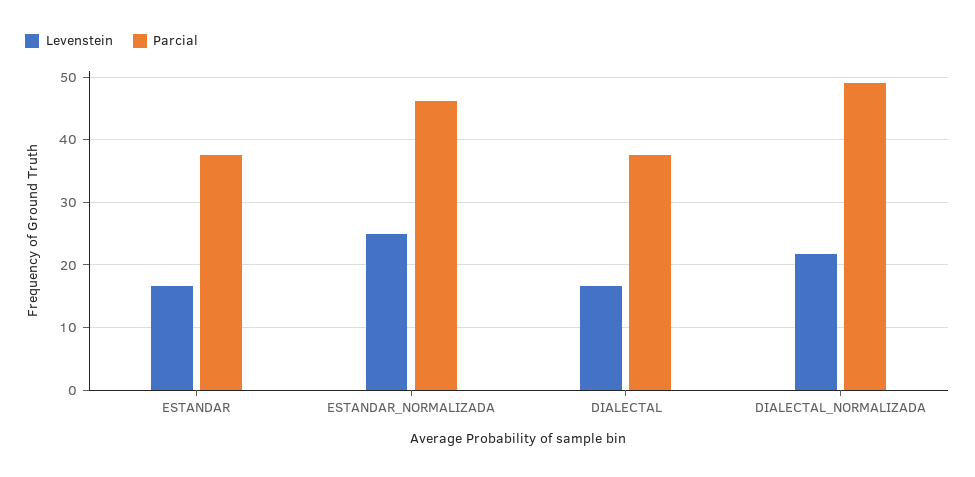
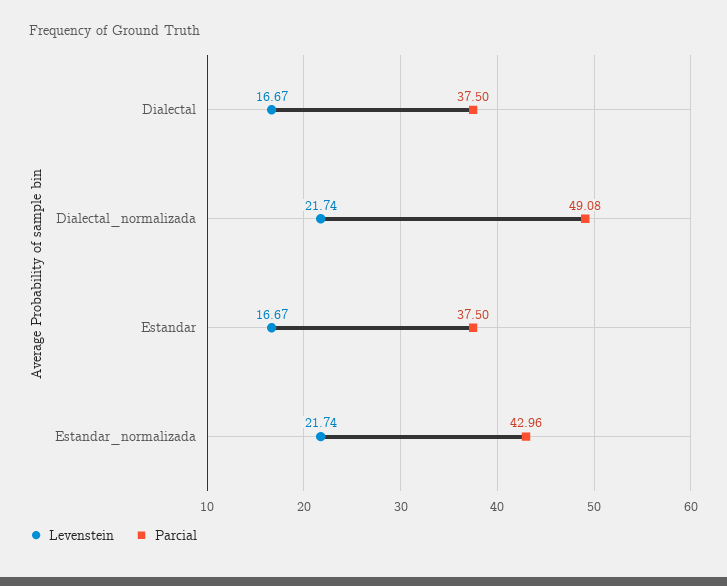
  {
    "Levenstein": {
      "ESTANDAR": 16.67,
-     "ESTANDAR_NORMALIZADA": 25,
+     "ESTANDAR_NORMALIZADA": 21.74,
      "DIALECTAL": 16.67,
      "DIALECTAL_NORMALIZADA": 21.74
    },
    "Parcial": {
      "ESTANDAR": 37.5,
-     "ESTANDAR_NORMALIZADA": 46,
+     "ESTANDAR_NORMALIZADA": 42.96,
      "DIALECTAL": 37.5,
      "DIALECTAL_NORMALIZADA": 49.08
    }
  }

